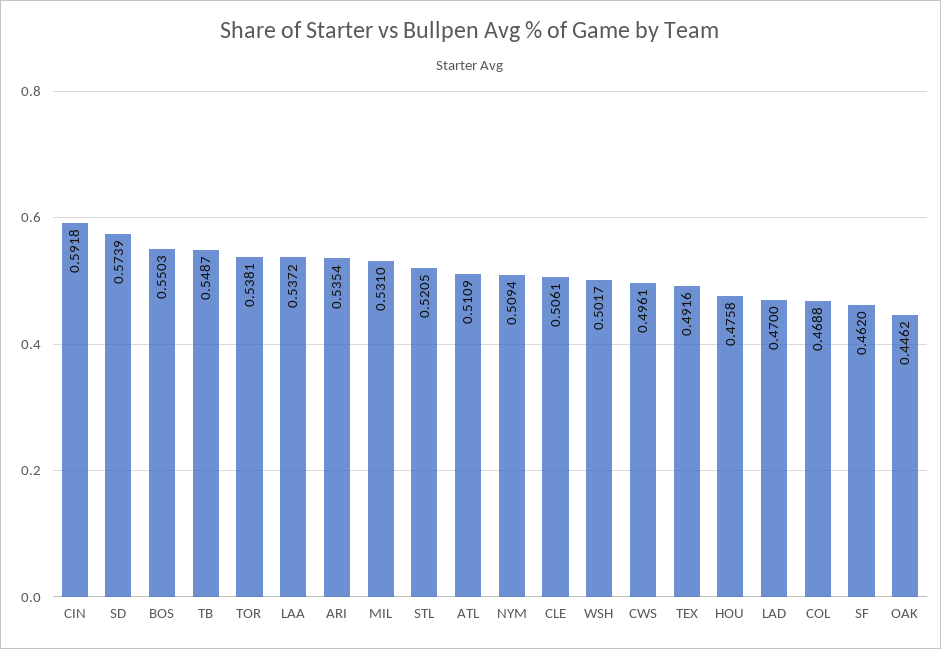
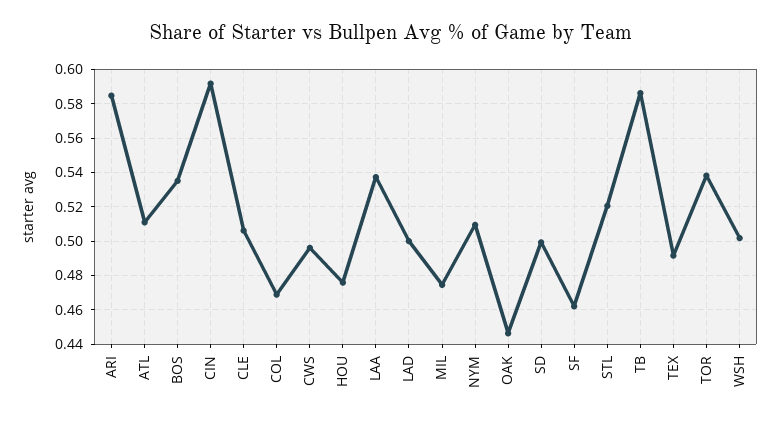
  {
    "CIN": 0.5918,
-   "SD": 0.5739,
+   "SD": 0.5,
-   "BOS": 0.5503,
+   "BOS": 0.535,
-   "TB": 0.5487,
+   "TB": 0.585,
    "TOR": 0.5381,
    "LAA": 0.5372,
-   "ARI": 0.5354,
+   "ARI": 0.585,
-   "MIL": 0.531,
+   "MIL": 0.475,
    "STL": 0.5205,
    "ATL": 0.5109,
    "NYM": 0.5094,
    "CLE": 0.5061,
    "WSH": 0.5017,
    "CWS": 0.4961,
    "TEX": 0.4916,
    "HOU": 0.4758,
-   "LAD": 0.47,
+   "LAD": 0.5,
    "COL": 0.4688,
    "SF": 0.462,
    "OAK": 0.4462
  }

